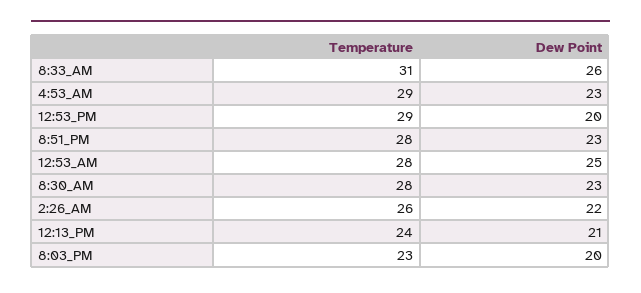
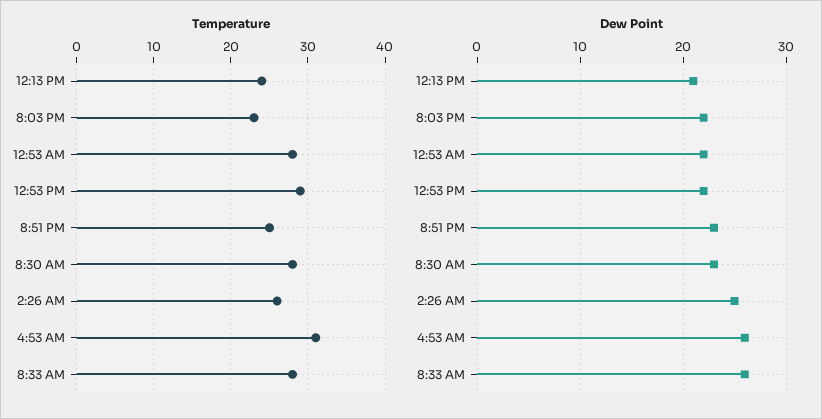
  {
    "Temperature": {
-     "8:33_AM": 31,
+     "8:33_AM": 28,
-     "4:53_AM": 29,
+     "4:53_AM": 31,
      "12:53_PM": 29,
-     "8:51_PM": 28,
+     "8:51_PM": 25,
      "12:53_AM": 28,
      "8:30_AM": 28,
      "2:26_AM": 26,
      "12:13_PM": 24,
      "8:03_PM": 23
    },
    "Dew Point": {
      "8:33_AM": 26,
-     "4:53_AM": 23,
+     "4:53_AM": 26,
-     "12:53_PM": 20,
+     "12:53_PM": 22,
      "8:51_PM": 23,
-     "12:53_AM": 25,
+     "12:53_AM": 22,
      "8:30_AM": 23,
-     "2:26_AM": 22,
+     "2:26_AM": 25,
      "12:13_PM": 21,
-     "8:03_PM": 20
+     "8:03_PM": 22
    }
  }

